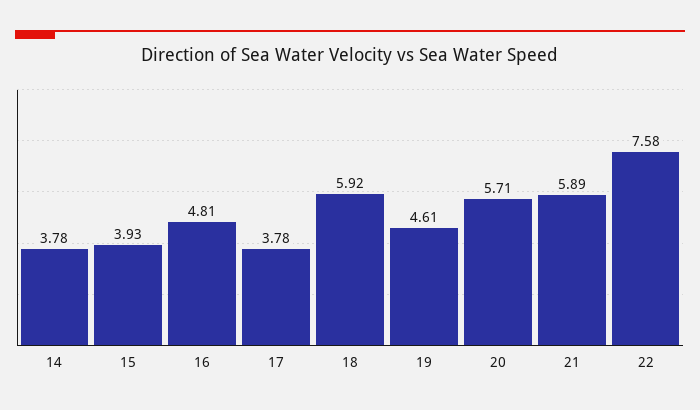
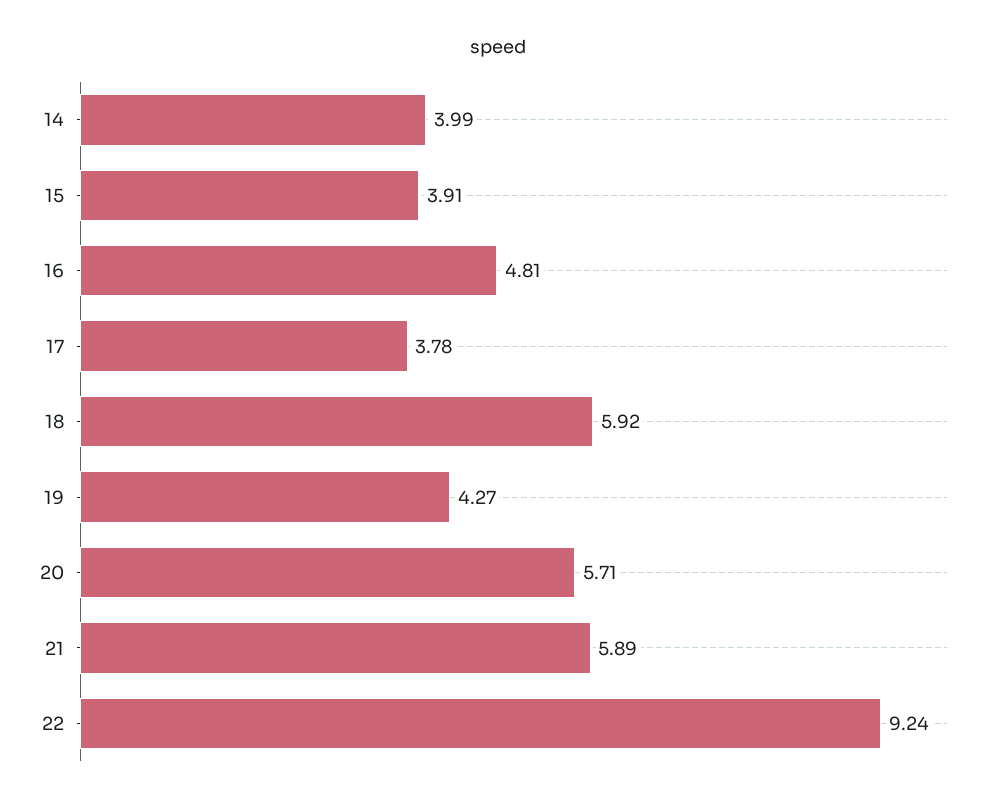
  {
-   "14": 3.78,
+   "14": 3.99,
-   "15": 3.93,
+   "15": 3.91,
    "16": 4.81,
    "17": 3.78,
    "18": 5.92,
-   "19": 4.61,
+   "19": 4.27,
    "20": 5.71,
    "21": 5.89,
-   "22": 7.58
+   "22": 9.24
  }

